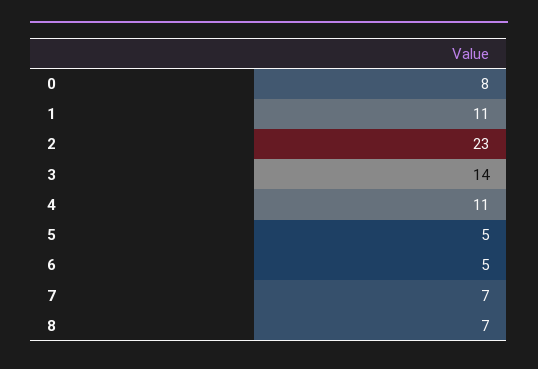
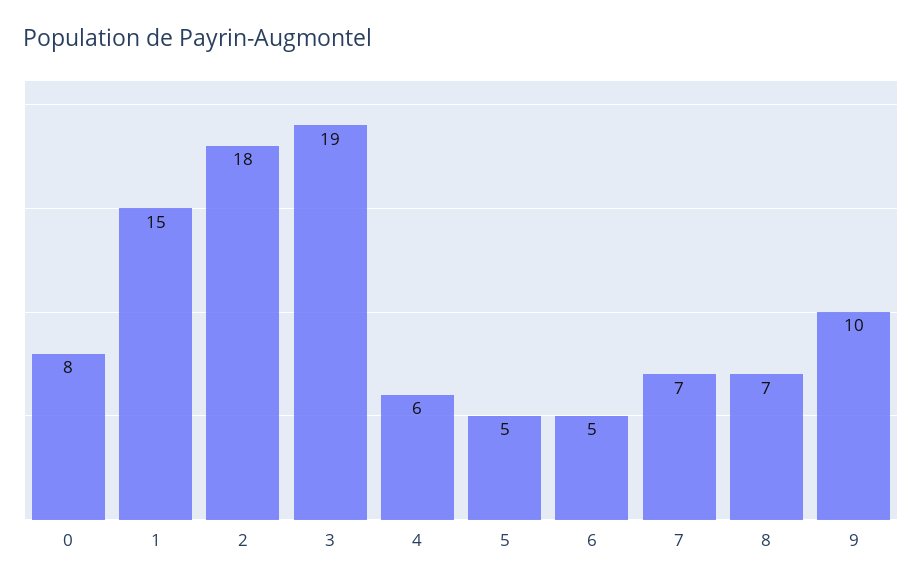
  {
    "0": 8,
-   "1": 11,
+   "1": 15,
-   "2": 23,
+   "2": 18,
-   "3": 14,
+   "3": 19,
-   "4": 11,
+   "4": 6,
    "5": 5,
    "6": 5,
    "7": 7,
-   "8": 7
+   "8": 7,
+   "9": 10
  }

